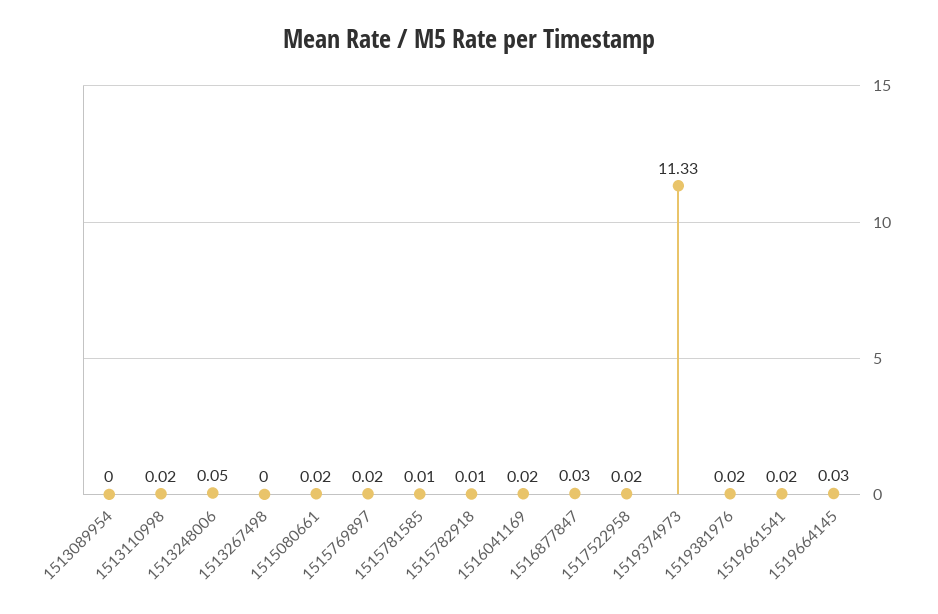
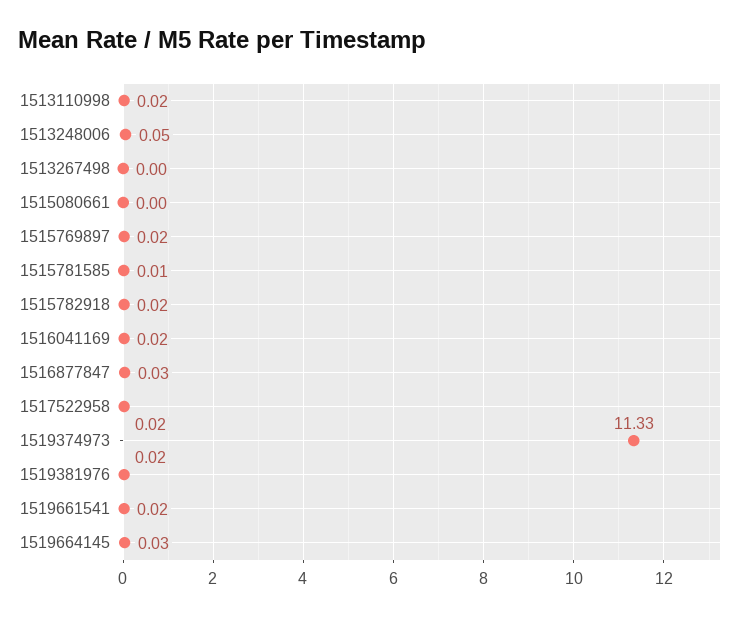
  {
-   "1513089954": 0,
    "1513110998": 0.02,
    "1513248006": 0.05,
    "1513267498": 0,
-   "1515080661": 0.02,
+   "1515080661": 0,
    "1515769897": 0.02,
    "1515781585": 0.01,
-   "1515782918": 0.01,
+   "1515782918": 0.02,
    "1516041169": 0.02,
    "1516877847": 0.03,
    "1517522958": 0.02,
    "1519374973": 11.33,
    "1519381976": 0.02,
    "1519661541": 0.02,
    "1519664145": 0.03
  }

